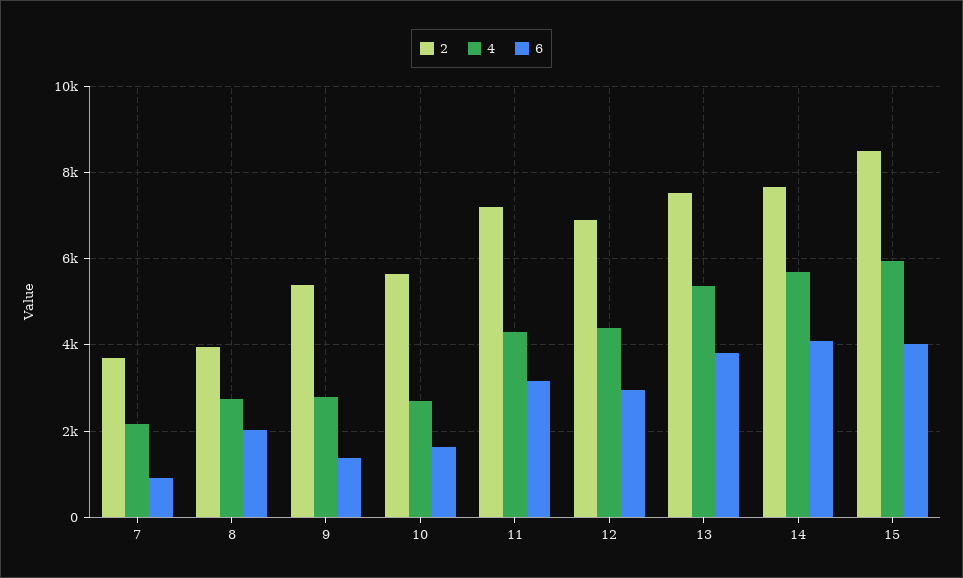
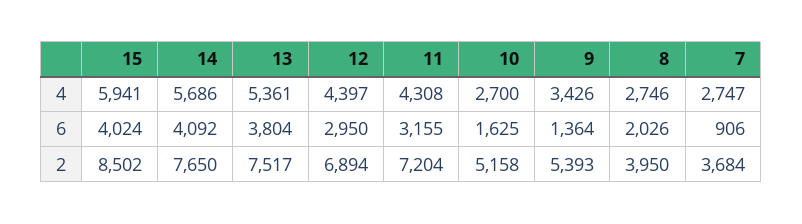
  {
    "2": {
      "7": 3684,
      "8": 3950,
      "9": 5393,
-     "10": 5600,
+     "10": 5158,
      "11": 7204,
      "12": 6894,
      "13": 7517,
      "14": 7650,
      "15": 8502
    },
    "4": {
-     "7": 2200,
+     "7": 2747,
      "8": 2746,
-     "9": 2800,
+     "9": 3426,
      "10": 2700,
      "11": 4308,
      "12": 4397,
      "13": 5361,
      "14": 5686,
      "15": 5941
    },
    "6": {
      "7": 906,
      "8": 2026,
      "9": 1364,
      "10": 1625,
      "11": 3155,
      "12": 2950,
      "13": 3804,
      "14": 4092,
      "15": 4024
    }
  }

